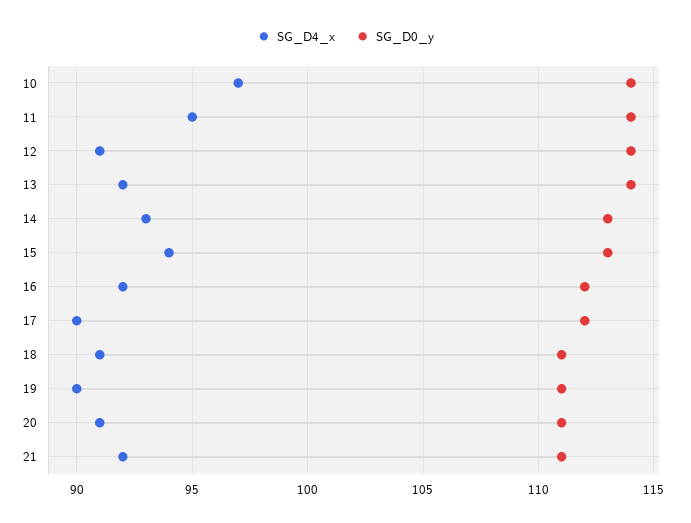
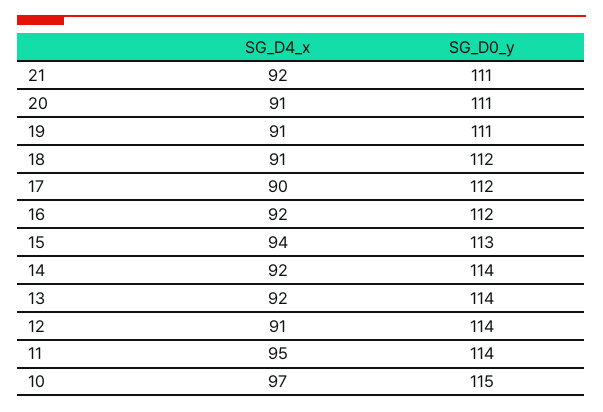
  {
    "SG_D4_x": {
      "10": 97,
      "11": 95,
      "12": 91,
      "13": 92,
-     "14": 93,
+     "14": 92,
      "15": 94,
      "16": 92,
      "17": 90,
      "18": 91,
-     "19": 90,
+     "19": 91,
      "20": 91,
      "21": 92
    },
    "SG_D0_y": {
-     "10": 114,
+     "10": 115,
      "11": 114,
      "12": 114,
      "13": 114,
-     "14": 113,
+     "14": 114,
      "15": 113,
      "16": 112,
      "17": 112,
-     "18": 111,
+     "18": 112,
      "19": 111,
      "20": 111,
      "21": 111
    }
  }

